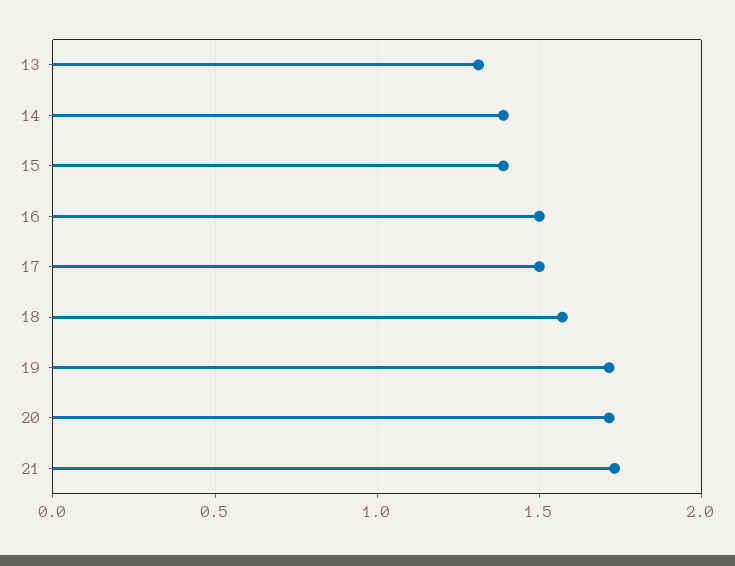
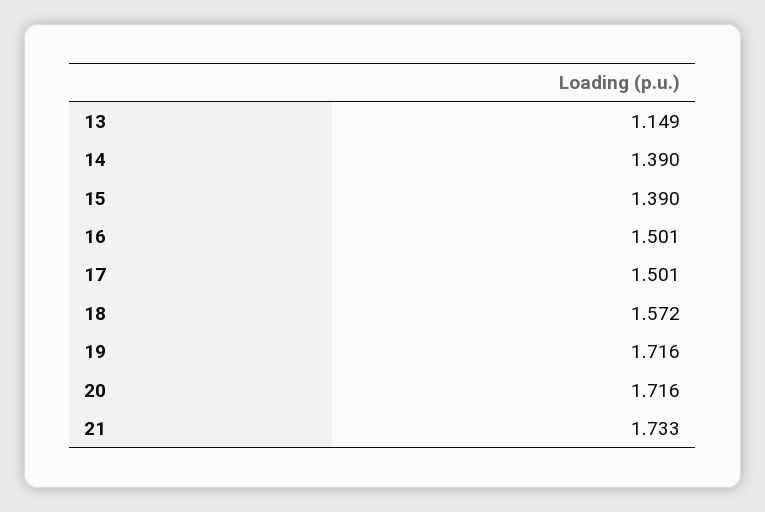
  {
-   "13": 1.3,
+   "13": 1.149,
    "14": 1.39,
    "15": 1.39,
    "16": 1.501,
    "17": 1.501,
    "18": 1.572,
    "19": 1.716,
    "20": 1.716,
    "21": 1.733
  }

